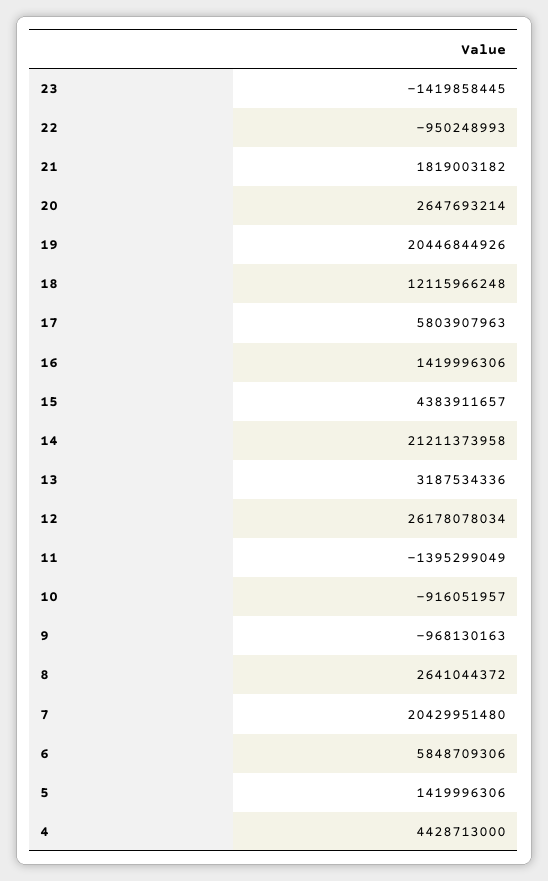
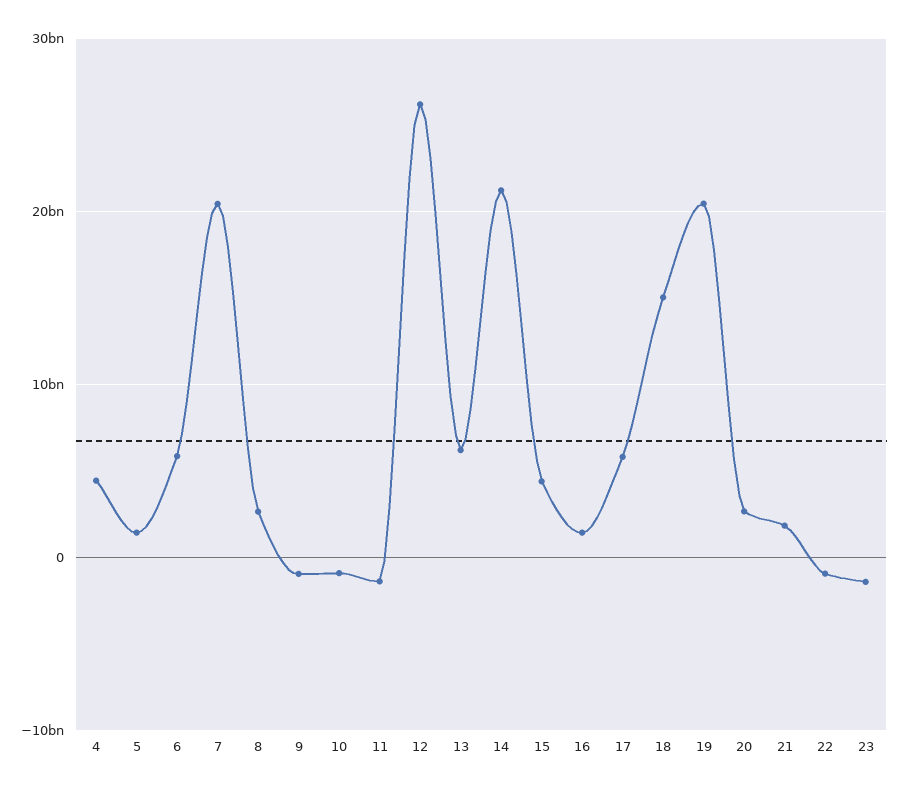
  {
    "23": -1419858445,
    "22": -950248993,
    "21": 1819003182,
    "20": 2647693214,
    "19": 20446844926,
-   "18": 12115966248,
+   "18": 15000000000,
    "17": 5803907963,
    "16": 1419996306,
    "15": 4383911657,
    "14": 21211373958,
-   "13": 3187534336,
+   "13": 6000000000,
    "12": 26178078034,
    "11": -1395299049,
    "10": -916051957,
    "9": -968130163,
    "8": 2641044372,
    "7": 20429951480,
    "6": 5848709306,
    "5": 1419996306,
    "4": 4428713000
  }

